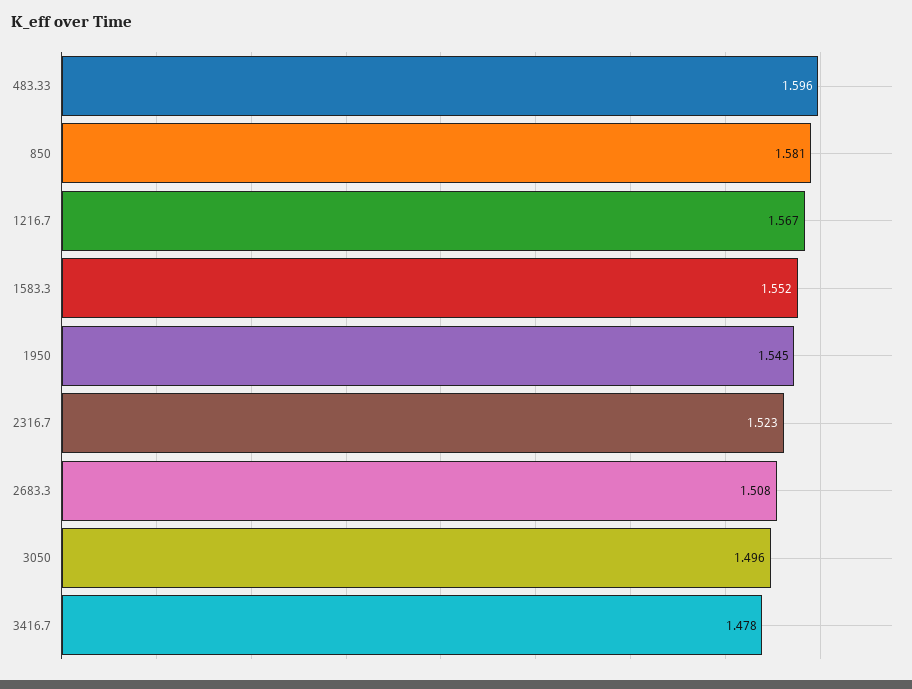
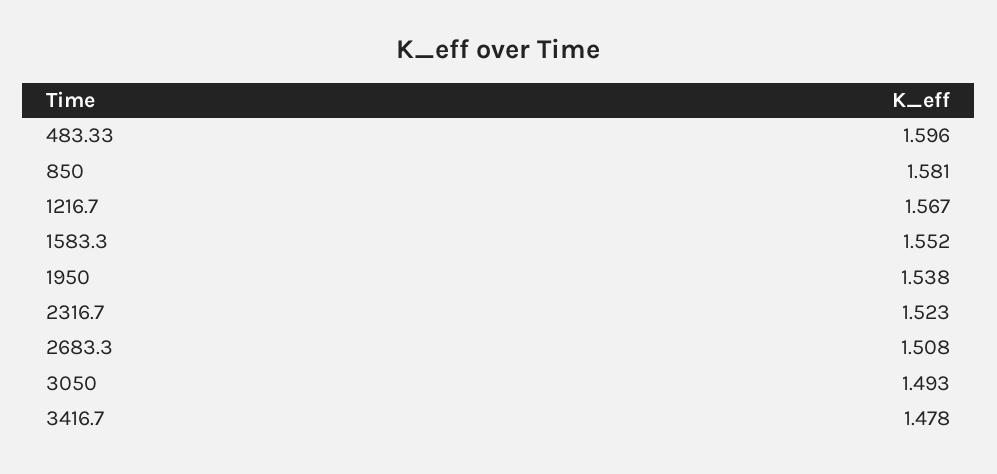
  {
    "483.33": 1.596,
    "850": 1.581,
    "1216.7": 1.567,
    "1583.3": 1.552,
-   "1950": 1.545,
+   "1950": 1.538,
    "2316.7": 1.523,
    "2683.3": 1.508,
-   "3050": 1.496,
+   "3050": 1.493,
    "3416.7": 1.478
  }

